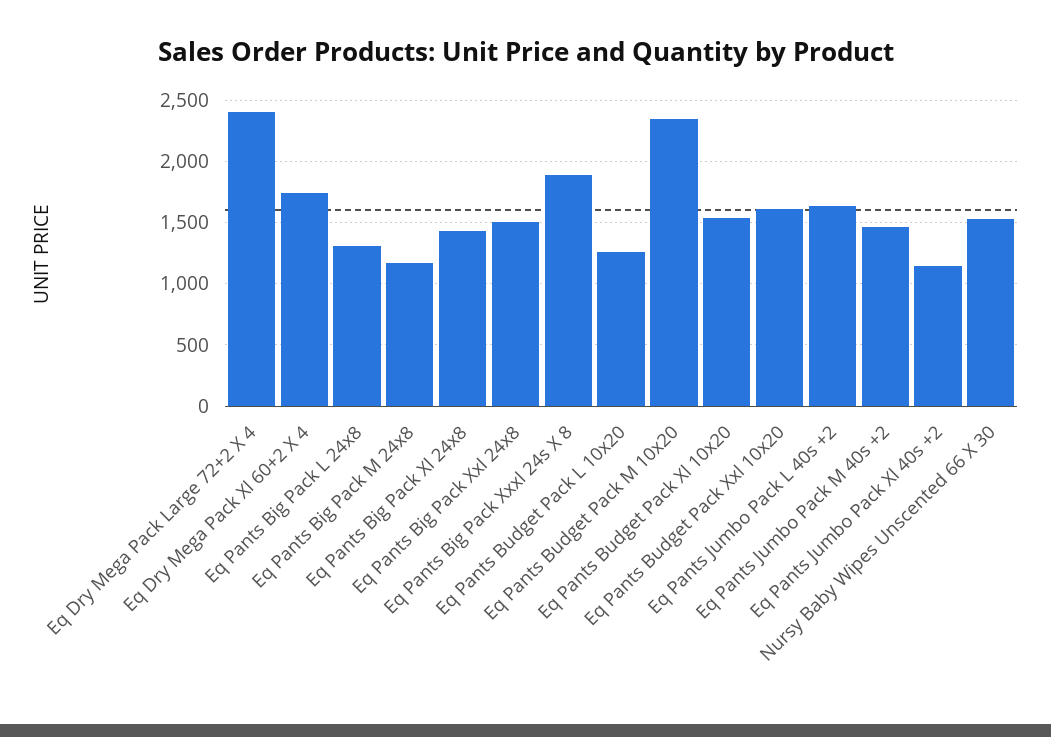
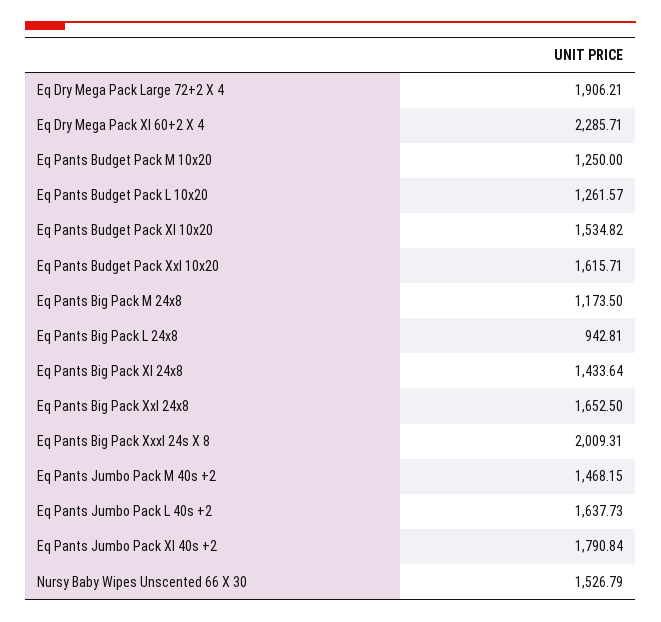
  {
-   "Eq Dry Mega Pack Large 72+2 X 4": 2400,
+   "Eq Dry Mega Pack Large 72+2 X 4": 1906.21,
-   "Eq Dry Mega Pack Xl 60+2 X 4": 1750,
+   "Eq Dry Mega Pack Xl 60+2 X 4": 2285.71,
-   "Eq Pants Big Pack L 24x8": 1300,
+   "Eq Pants Big Pack L 24x8": 942.81,
    "Eq Pants Big Pack M 24x8": 1173.5,
    "Eq Pants Big Pack Xl 24x8": 1433.64,
-   "Eq Pants Big Pack Xxl 24x8": 1500,
+   "Eq Pants Big Pack Xxl 24x8": 1652.5,
-   "Eq Pants Big Pack Xxxl 24s X 8": 1900,
+   "Eq Pants Big Pack Xxxl 24s X 8": 2009.31,
    "Eq Pants Budget Pack L 10x20": 1261.57,
-   "Eq Pants Budget Pack M 10x20": 2350,
+   "Eq Pants Budget Pack M 10x20": 1250,
    "Eq Pants Budget Pack Xl 10x20": 1534.82,
    "Eq Pants Budget Pack Xxl 10x20": 1615.71,
    "Eq Pants Jumbo Pack L 40s +2": 1637.73,
    "Eq Pants Jumbo Pack M 40s +2": 1468.15,
-   "Eq Pants Jumbo Pack Xl 40s +2": 1150,
+   "Eq Pants Jumbo Pack Xl 40s +2": 1790.84,
    "Nursy Baby Wipes Unscented 66 X 30": 1526.79
  }

